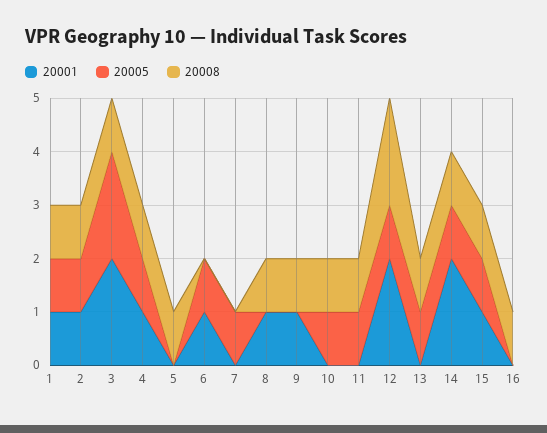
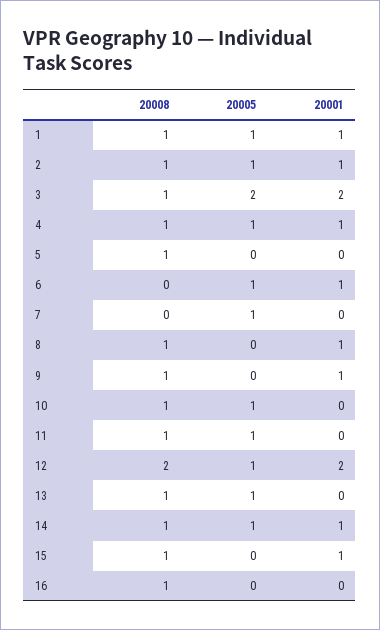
  {
    "20001": {
      "1": 1,
      "2": 1,
      "3": 2,
      "4": 1,
      "5": 0,
      "6": 1,
      "7": 0,
      "8": 1,
      "9": 1,
      "10": 0,
      "11": 0,
      "12": 2,
      "13": 0,
-     "14": 2,
+     "14": 1,
      "15": 1,
      "16": 0
    },
    "20005": {
      "1": 1,
      "2": 1,
      "3": 2,
      "4": 1,
      "5": 0,
      "6": 1,
      "7": 1,
      "8": 0,
      "9": 0,
      "10": 1,
      "11": 1,
      "12": 1,
      "13": 1,
      "14": 1,
-     "15": 1,
+     "15": 0,
      "16": 0
    },
    "20008": {
      "1": 1,
      "2": 1,
      "3": 1,
      "4": 1,
      "5": 1,
      "6": 0,
      "7": 0,
      "8": 1,
      "9": 1,
      "10": 1,
      "11": 1,
      "12": 2,
      "13": 1,
      "14": 1,
      "15": 1,
      "16": 1
    }
  }

